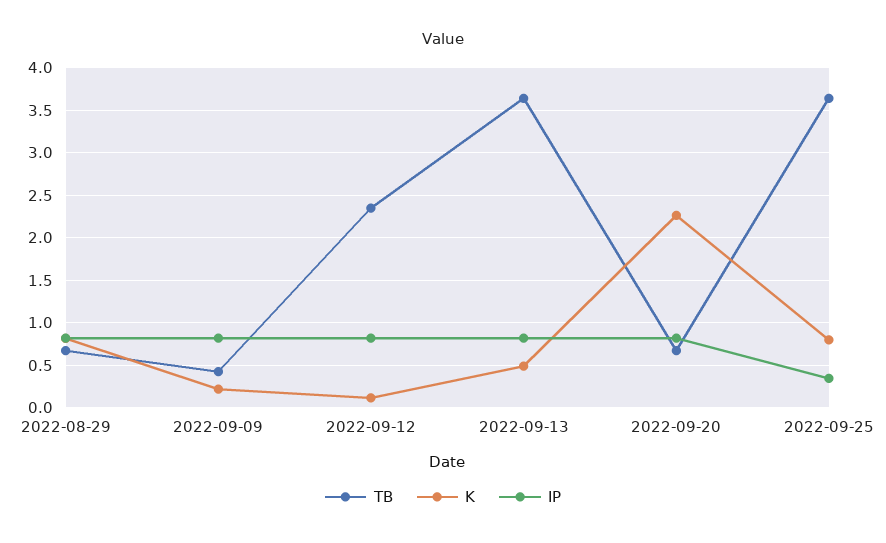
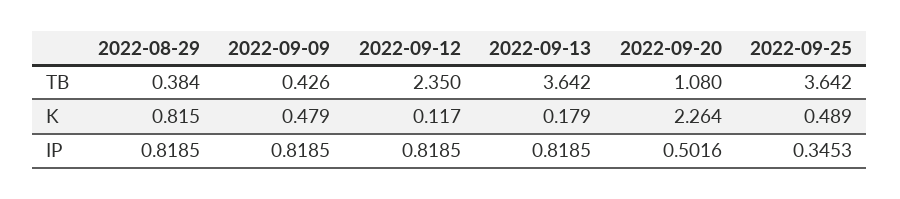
  {
    "TB": {
-     "2022-08-29": 0.7,
+     "2022-08-29": 0.384,
      "2022-09-09": 0.426,
      "2022-09-12": 2.35,
      "2022-09-13": 3.642,
-     "2022-09-20": 0.7,
+     "2022-09-20": 1.08,
      "2022-09-25": 3.642
    },
    "K": {
      "2022-08-29": 0.815,
-     "2022-09-09": 0.2,
+     "2022-09-09": 0.479,
      "2022-09-12": 0.117,
-     "2022-09-13": 0.5,
+     "2022-09-13": 0.179,
      "2022-09-20": 2.264,
-     "2022-09-25": 0.8
+     "2022-09-25": 0.489
    },
    "IP": {
      "2022-08-29": 0.8185,
      "2022-09-09": 0.8185,
      "2022-09-12": 0.8185,
      "2022-09-13": 0.8185,
-     "2022-09-20": 0.8,
+     "2022-09-20": 0.5016,
      "2022-09-25": 0.3453
    }
  }

